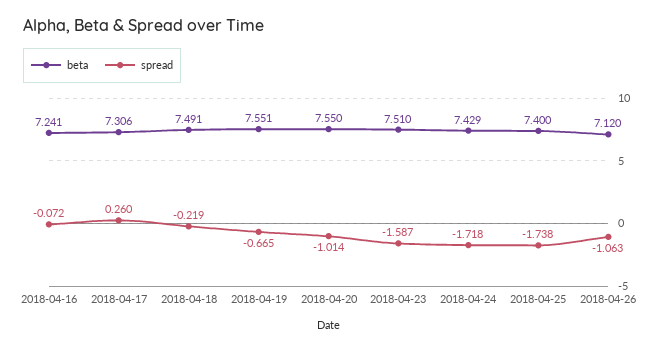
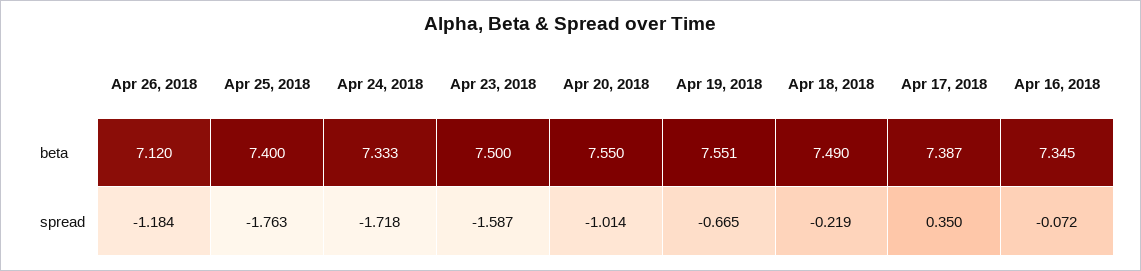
  {
    "beta": {
-     "2018-04-16": 7.241,
+     "2018-04-16": 7.345,
-     "2018-04-17": 7.306,
+     "2018-04-17": 7.387,
-     "2018-04-18": 7.491,
+     "2018-04-18": 7.49,
      "2018-04-19": 7.551,
      "2018-04-20": 7.55,
-     "2018-04-23": 7.51,
+     "2018-04-23": 7.5,
-     "2018-04-24": 7.429,
+     "2018-04-24": 7.333,
      "2018-04-25": 7.4,
      "2018-04-26": 7.12
    },
    "spread": {
      "2018-04-16": -0.072,
-     "2018-04-17": 0.26,
+     "2018-04-17": 0.35,
      "2018-04-18": -0.219,
      "2018-04-19": -0.665,
      "2018-04-20": -1.014,
      "2018-04-23": -1.587,
      "2018-04-24": -1.718,
-     "2018-04-25": -1.738,
+     "2018-04-25": -1.763,
-     "2018-04-26": -1.063
+     "2018-04-26": -1.184
    }
  }

